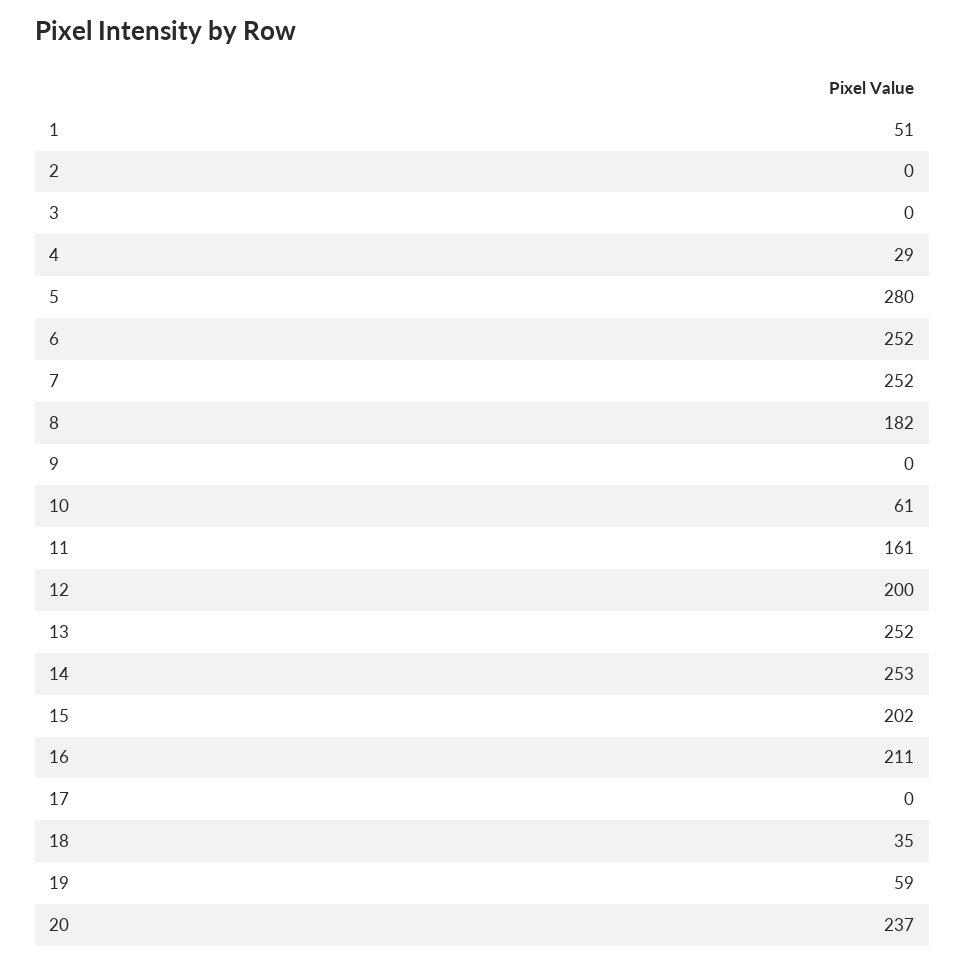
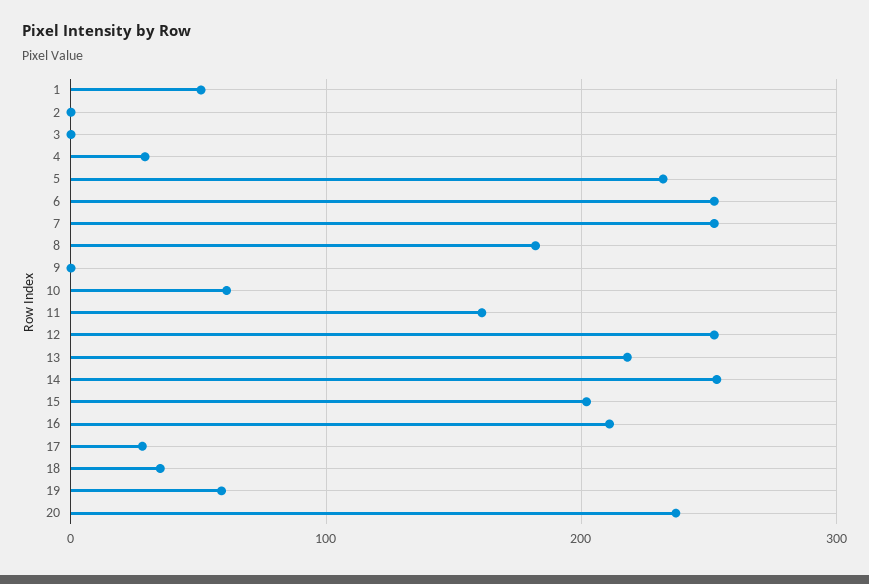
  {
    "1": 51,
    "2": 0,
    "3": 0,
    "4": 29,
-   "5": 280,
+   "5": 230,
    "6": 252,
    "7": 252,
    "8": 182,
    "9": 0,
    "10": 61,
    "11": 161,
-   "12": 200,
+   "12": 250,
-   "13": 252,
+   "13": 220,
    "14": 253,
    "15": 202,
    "16": 211,
-   "17": 0,
+   "17": 30,
    "18": 35,
    "19": 59,
    "20": 237
  }

